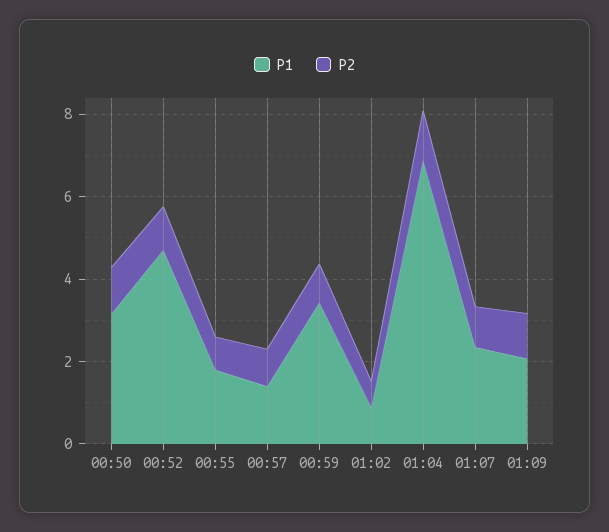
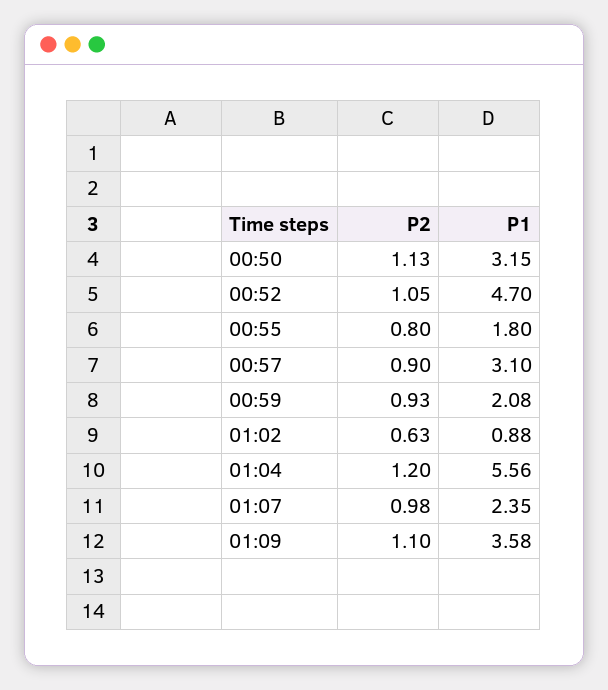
  {
    "P1": {
      "00:50": 3.15,
      "00:52": 4.7,
      "00:55": 1.8,
-     "00:57": 1.5,
+     "00:57": 3.1,
-     "00:59": 3.5,
+     "00:59": 2.08,
      "01:02": 0.88,
-     "01:04": 7,
+     "01:04": 5.56,
      "01:07": 2.35,
-     "01:09": 2
+     "01:09": 3.58
    },
    "P2": {
      "00:50": 1.13,
      "00:52": 1.05,
      "00:55": 0.8,
      "00:57": 0.9,
      "00:59": 0.93,
      "01:02": 0.63,
      "01:04": 1.2,
      "01:07": 0.98,
      "01:09": 1.1
    }
  }

